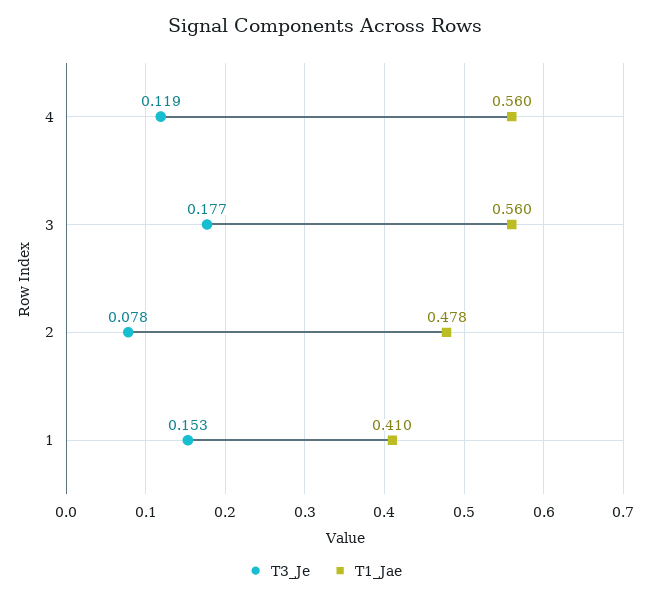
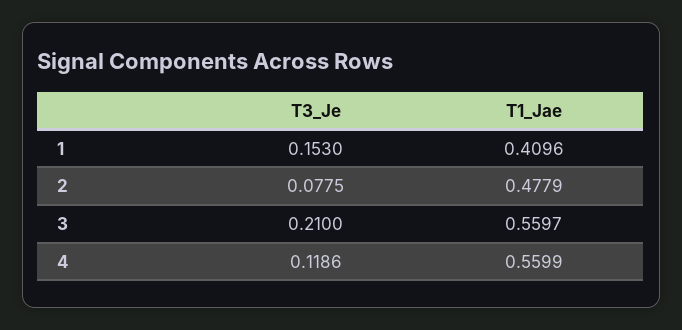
  {
    "T3_Je": {
      "4": 0.1186,
-     "3": 0.177,
+     "3": 0.21,
      "2": 0.0775,
      "1": 0.153
    },
    "T1_Jae": {
      "4": 0.5599,
      "3": 0.5597,
      "2": 0.4779,
      "1": 0.4096
    }
  }

